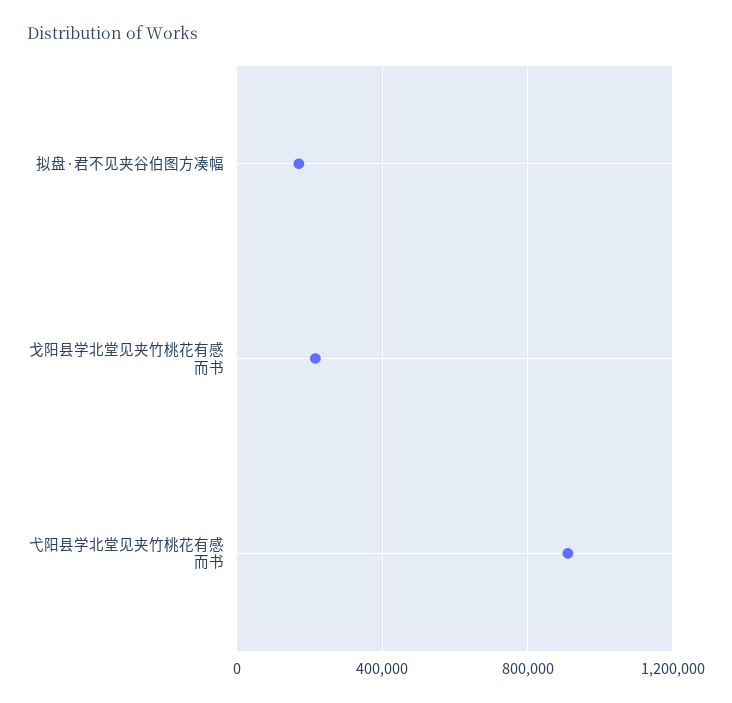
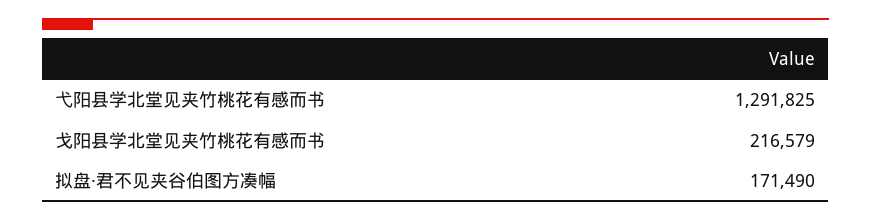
  {
    "拟盘·君不见夹谷伯图方凑幅": 171490,
    "戈阳县学北堂见夹竹桃花有感而书": 216579,
-   "弋阳县学北堂见夹竹桃花有感而书": 900000
+   "弋阳县学北堂见夹竹桃花有感而书": 1291825
  }

